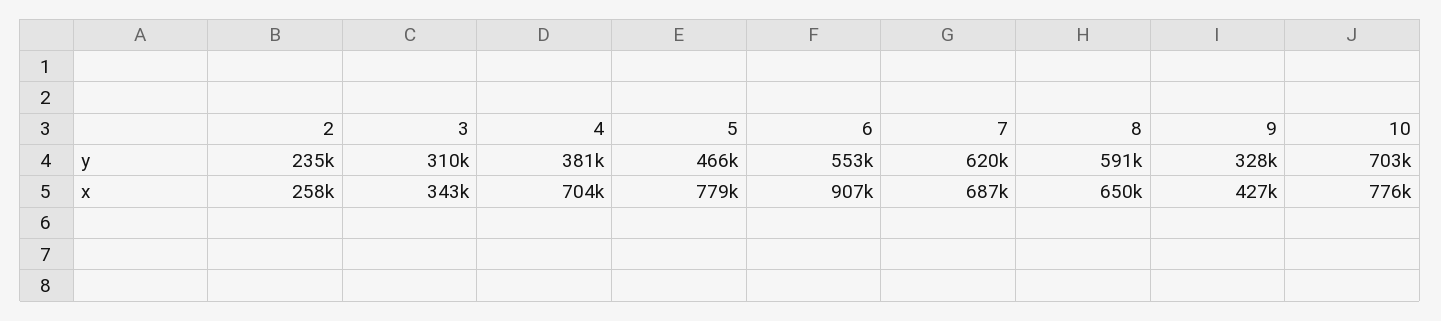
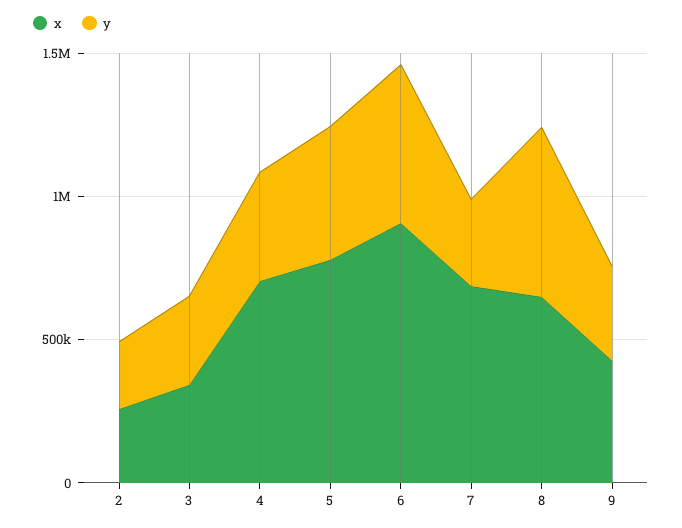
  {
    "y": {
      "2": 235000,
      "3": 310000,
      "4": 381000,
      "5": 466000,
      "6": 553000,
-     "7": 620000,
+     "7": 300000,
      "8": 591000,
-     "9": 328000,
+     "9": 328000
-     "10": 703000
    },
    "x": {
      "2": 258000,
      "3": 343000,
      "4": 704000,
      "5": 779000,
      "6": 907000,
      "7": 687000,
      "8": 650000,
-     "9": 427000,
+     "9": 427000
-     "10": 776000
    }
  }

